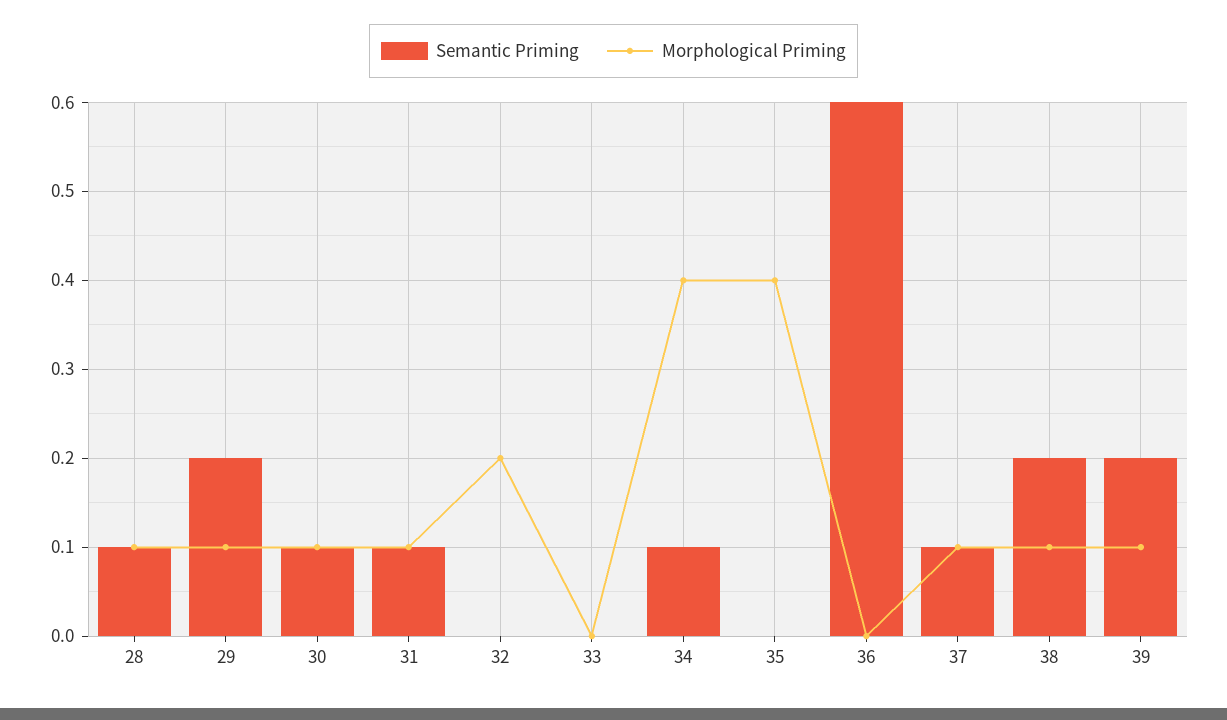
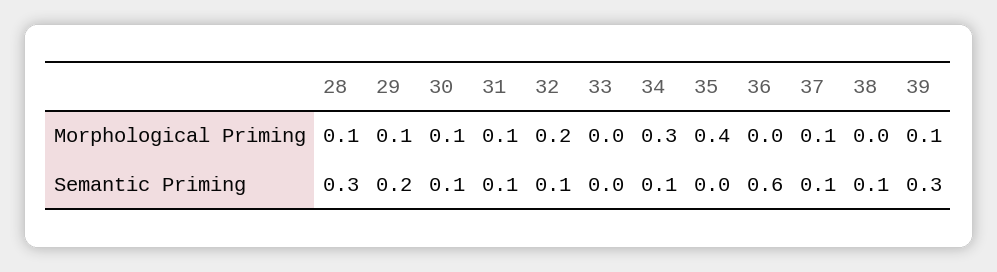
  {
    "Semantic Priming": {
-     "28": 0.1,
+     "28": 0.3,
      "29": 0.2,
      "30": 0.1,
      "31": 0.1,
-     "32": 0,
+     "32": 0.1,
      "33": 0,
      "34": 0.1,
      "35": 0,
      "36": 0.6,
      "37": 0.1,
-     "38": 0.2,
+     "38": 0.1,
-     "39": 0.2
+     "39": 0.3
    },
    "Morphological Priming": {
      "28": 0.1,
      "29": 0.1,
      "30": 0.1,
      "31": 0.1,
      "32": 0.2,
      "33": 0,
-     "34": 0.4,
+     "34": 0.3,
      "35": 0.4,
      "36": 0,
      "37": 0.1,
-     "38": 0.1,
+     "38": 0,
      "39": 0.1
    }
  }

